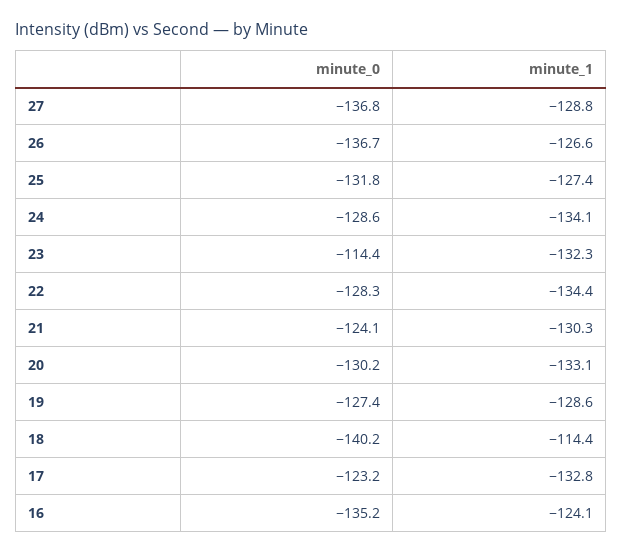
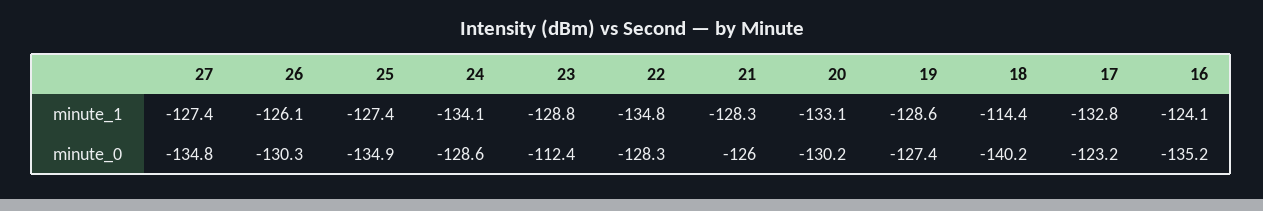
  {
    "minute_0": {
-     "27": -136.8,
+     "27": -134.8,
-     "26": -136.7,
+     "26": -130.3,
-     "25": -131.8,
+     "25": -134.9,
      "24": -128.6,
-     "23": -114.4,
+     "23": -112.4,
      "22": -128.3,
-     "21": -124.1,
+     "21": -126,
      "20": -130.2,
      "19": -127.4,
      "18": -140.2,
      "17": -123.2,
      "16": -135.2
    },
    "minute_1": {
-     "27": -128.8,
+     "27": -127.4,
-     "26": -126.6,
+     "26": -126.1,
      "25": -127.4,
      "24": -134.1,
-     "23": -132.3,
+     "23": -128.8,
-     "22": -134.4,
+     "22": -134.8,
-     "21": -130.3,
+     "21": -128.3,
      "20": -133.1,
      "19": -128.6,
      "18": -114.4,
      "17": -132.8,
      "16": -124.1
    }
  }

